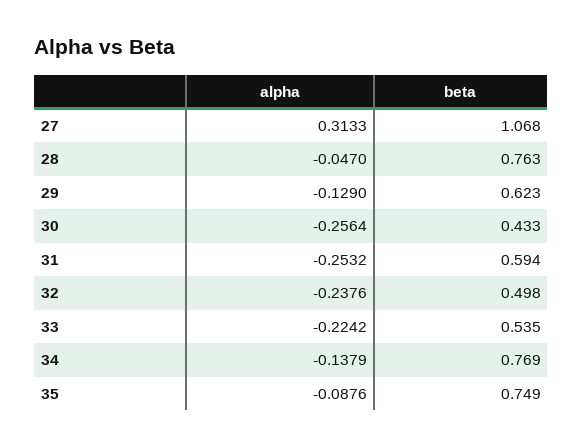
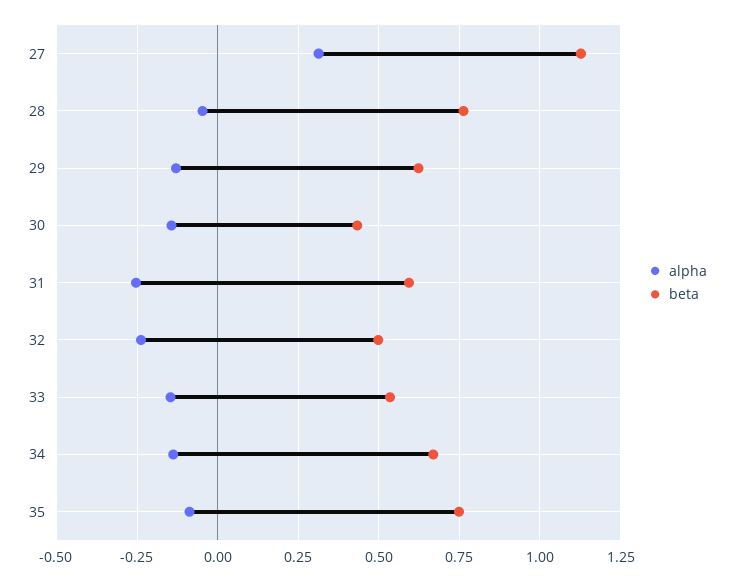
  {
    "alpha": {
      "27": 0.3133,
      "28": -0.047,
      "29": -0.129,
-     "30": -0.2564,
+     "30": -0.15,
      "31": -0.2532,
      "32": -0.2376,
-     "33": -0.2242,
+     "33": -0.15,
      "34": -0.1379,
      "35": -0.0876
    },
    "beta": {
-     "27": 1.068,
+     "27": 1.125,
      "28": 0.763,
      "29": 0.623,
      "30": 0.433,
      "31": 0.594,
      "32": 0.498,
      "33": 0.535,
-     "34": 0.769,
+     "34": 0.675,
      "35": 0.749
    }
  }

